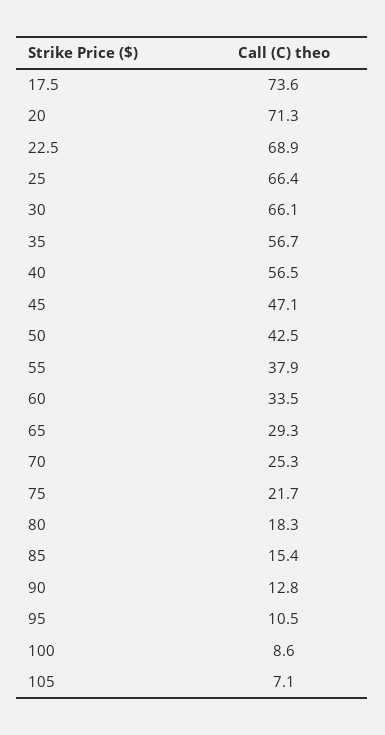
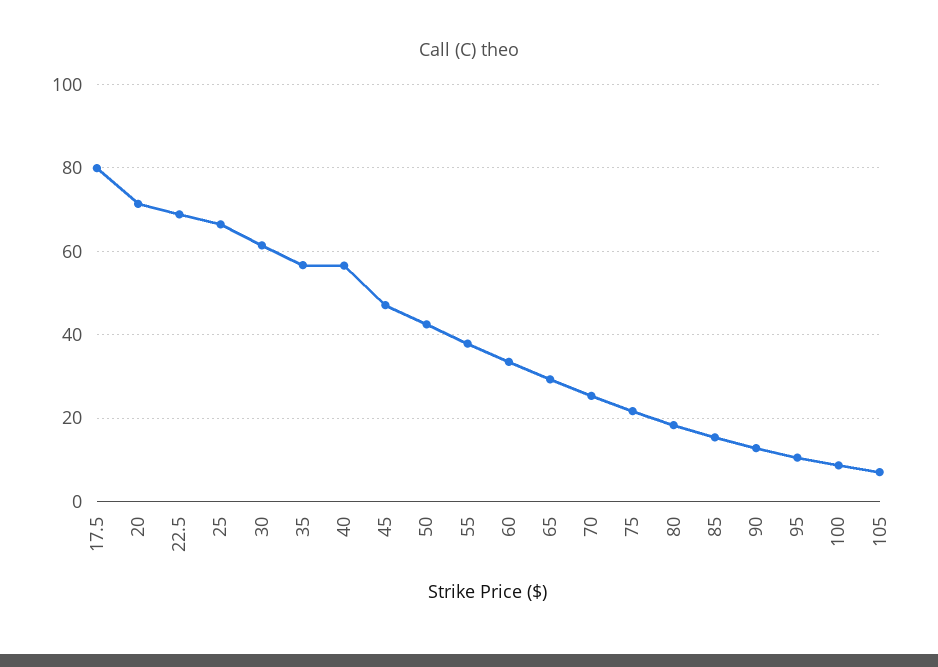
  {
-   "17.5": 73.6,
+   "17.5": 80,
    "20": 71.3,
    "22.5": 68.9,
    "25": 66.4,
-   "30": 66.1,
+   "30": 62,
    "35": 56.7,
    "40": 56.5,
    "45": 47.1,
    "50": 42.5,
    "55": 37.9,
    "60": 33.5,
    "65": 29.3,
    "70": 25.3,
    "75": 21.7,
    "80": 18.3,
    "85": 15.4,
    "90": 12.8,
    "95": 10.5,
    "100": 8.6,
    "105": 7.1
  }

